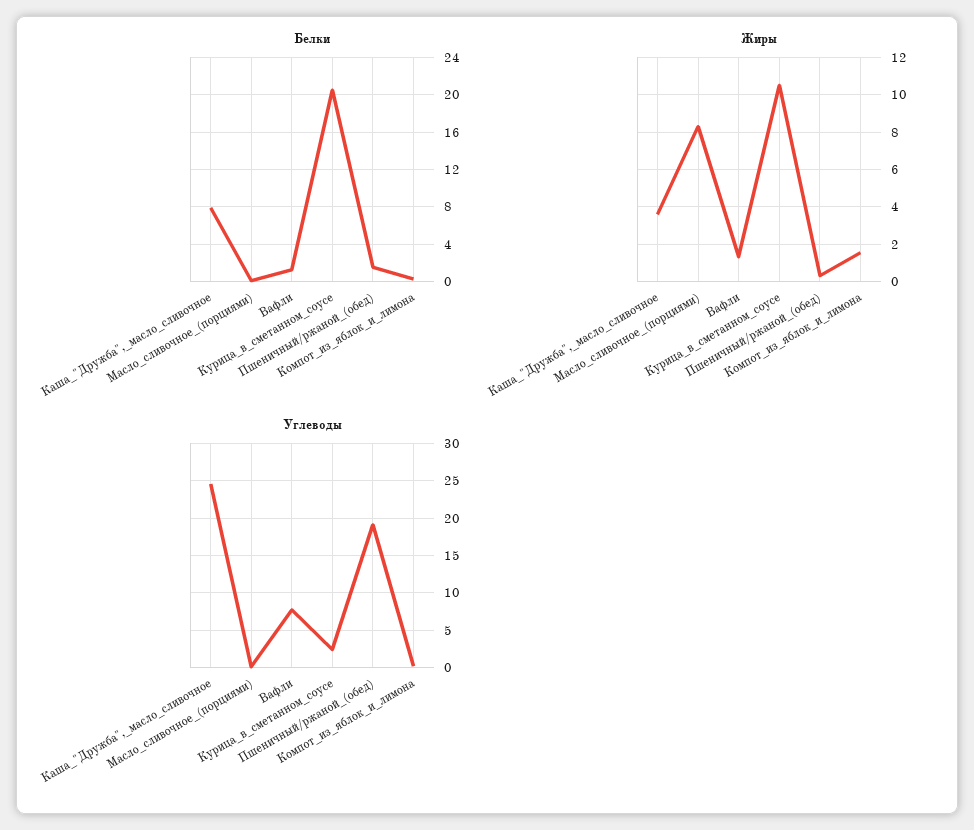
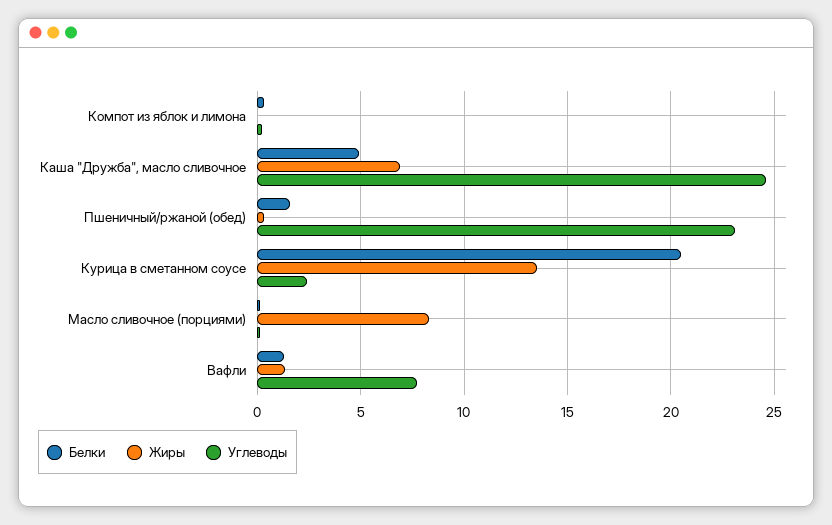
  {
    "Белки": {
-     "Каша_\"Дружба\",_масло_сливочное": 8,
+     "Каша_\"Дружба\",_масло_сливочное": 5,
      "Масло_сливочное_(порциями)": 0,
      "Вафли": 1.5,
      "Курица_в_сметанном_соусе": 20.5,
      "Пшеничный/ржаной_(обед)": 1.5,
      "Компот_из_яблок_и_лимона": 0.5
    },
    "Жиры": {
-     "Каша_\"Дружба\",_масло_сливочное": 3.5,
+     "Каша_\"Дружба\",_масло_сливочное": 7,
      "Масло_сливочное_(порциями)": 8.5,
      "Вафли": 1.5,
-     "Курица_в_сметанном_соусе": 10.5,
+     "Курица_в_сметанном_соусе": 13.5,
      "Пшеничный/ржаной_(обед)": 0.5,
-     "Компот_из_яблок_и_лимона": 1.5
+     "Компот_из_яблок_и_лимона": 0
    },
    "Углеводы": {
      "Каша_\"Дружба\",_масло_сливочное": 24.5,
      "Масло_сливочное_(порциями)": 0,
      "Вафли": 7.5,
      "Курица_в_сметанном_соусе": 2.5,
-     "Пшеничный/ржаной_(обед)": 19,
+     "Пшеничный/ржаной_(обед)": 23,
      "Компот_из_яблок_и_лимона": 0
    }
  }

